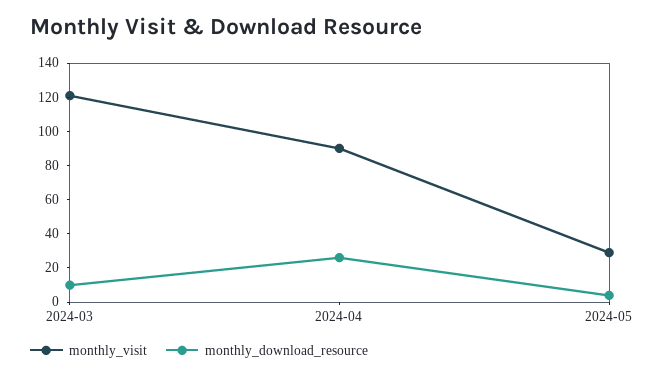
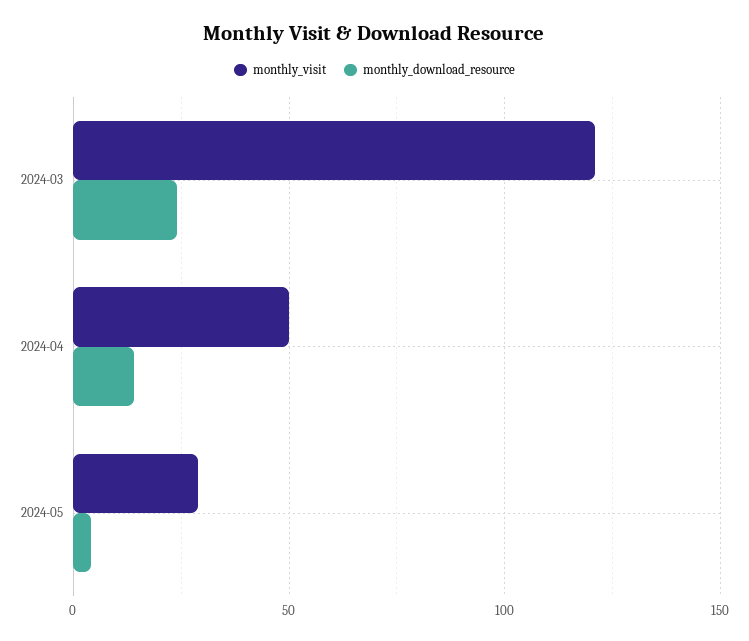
  {
    "monthly_visit": {
      "2024-03": 120,
-     "2024-04": 90,
+     "2024-04": 50,
      "2024-05": 30
    },
    "monthly_download_resource": {
-     "2024-03": 10,
+     "2024-03": 25,
-     "2024-04": 25,
+     "2024-04": 15,
      "2024-05": 5
    }
  }

